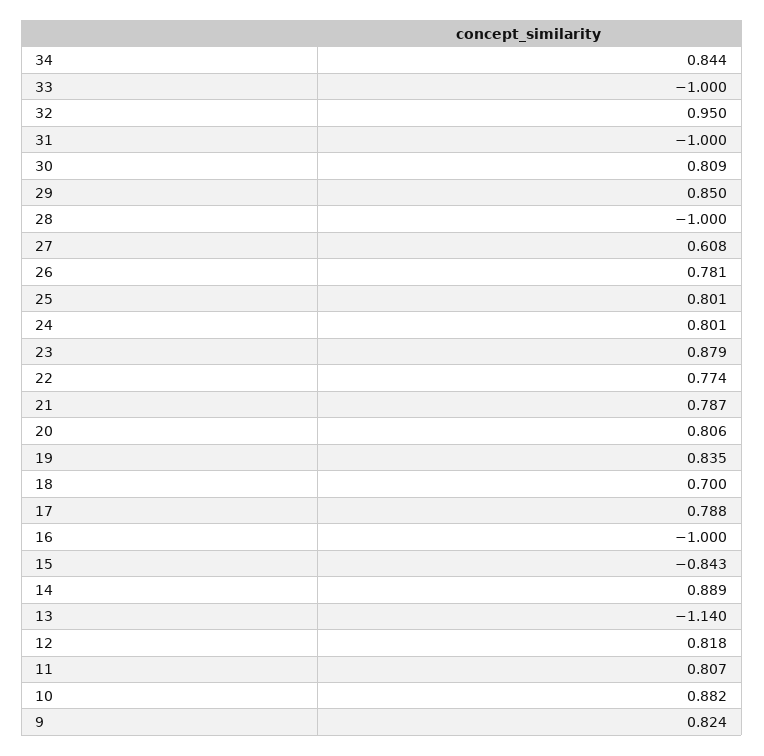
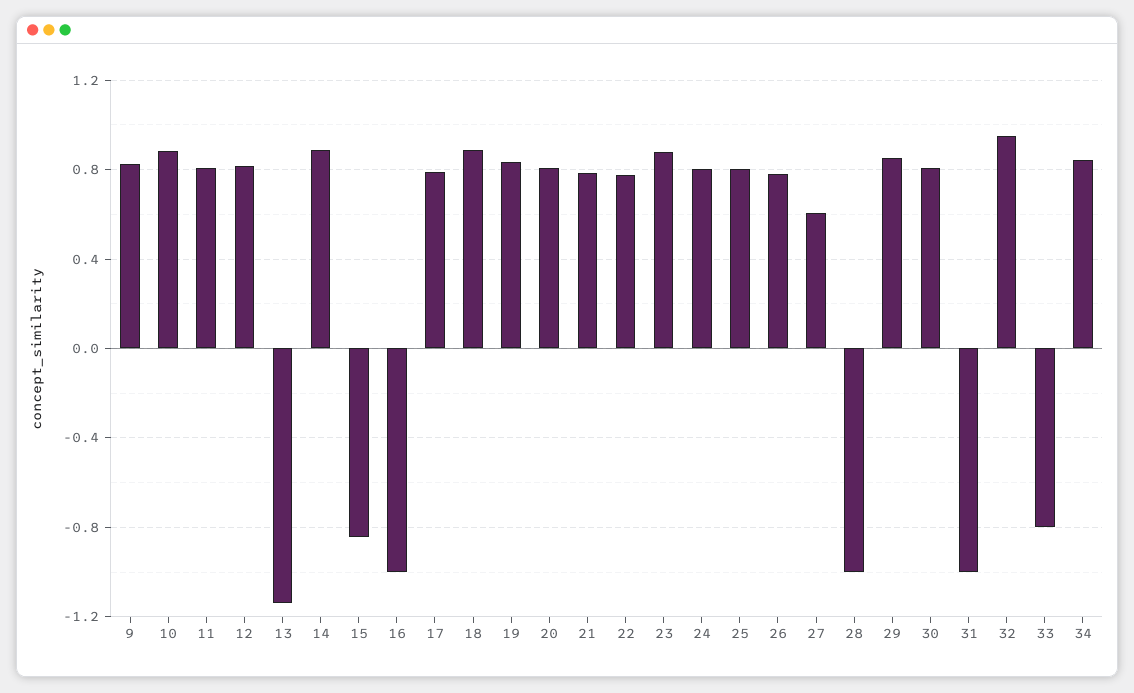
  {
    "34": 0.844,
-   "33": -1,
+   "33": -0.8,
    "32": 0.95,
    "31": -1,
    "30": 0.809,
    "29": 0.85,
    "28": -1,
    "27": 0.608,
    "26": 0.781,
    "25": 0.801,
    "24": 0.801,
    "23": 0.879,
    "22": 0.774,
    "21": 0.787,
    "20": 0.806,
    "19": 0.835,
-   "18": 0.7,
+   "18": 0.9,
    "17": 0.788,
    "16": -1,
    "15": -0.843,
    "14": 0.889,
    "13": -1.14,
    "12": 0.818,
    "11": 0.807,
    "10": 0.882,
    "9": 0.824
  }

